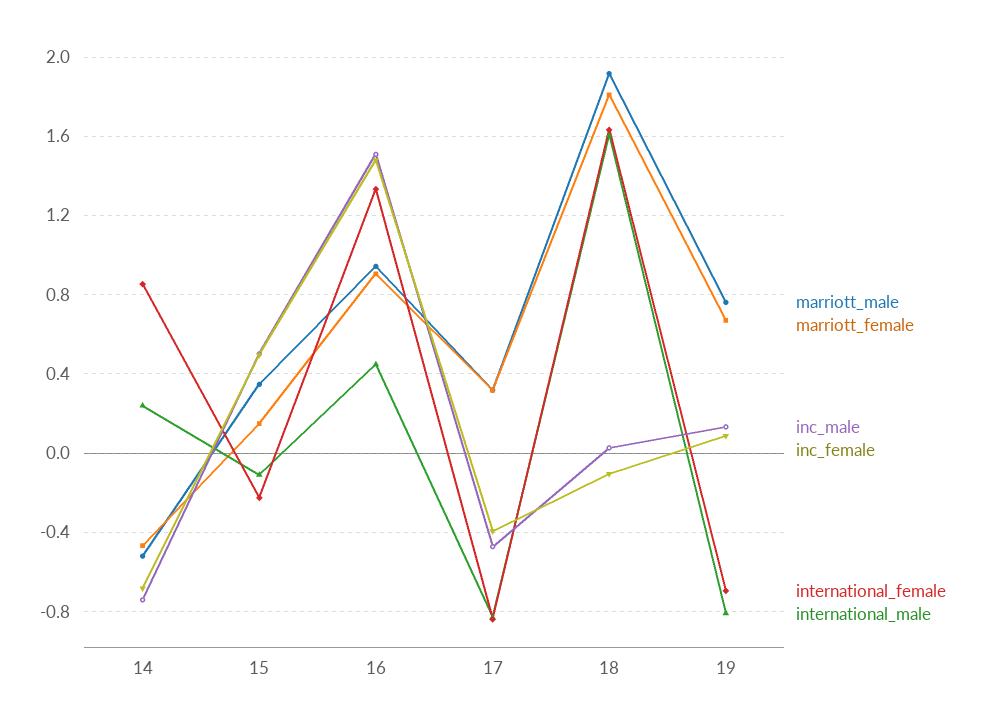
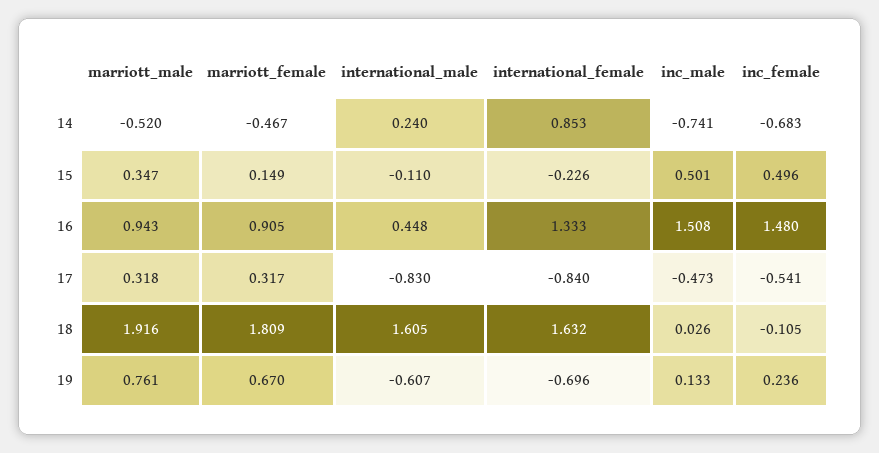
  {
    "marriott_male": {
      "14": -0.52,
      "15": 0.347,
      "16": 0.943,
      "17": 0.318,
      "18": 1.916,
      "19": 0.761
    },
    "marriott_female": {
      "14": -0.467,
      "15": 0.149,
      "16": 0.905,
      "17": 0.317,
      "18": 1.809,
      "19": 0.67
    },
    "inc_male": {
      "14": -0.741,
      "15": 0.501,
      "16": 1.508,
      "17": -0.473,
      "18": 0.026,
      "19": 0.133
    },
    "inc_female": {
      "14": -0.683,
      "15": 0.496,
      "16": 1.48,
-     "17": -0.4,
+     "17": -0.541,
      "18": -0.105,
-     "19": 0.1
+     "19": 0.236
    },
    "international_female": {
      "14": 0.853,
      "15": -0.226,
      "16": 1.333,
      "17": -0.84,
      "18": 1.632,
      "19": -0.696
    },
    "international_male": {
      "14": 0.24,
      "15": -0.11,
      "16": 0.448,
      "17": -0.83,
      "18": 1.605,
-     "19": -0.8
+     "19": -0.607
    }
  }

